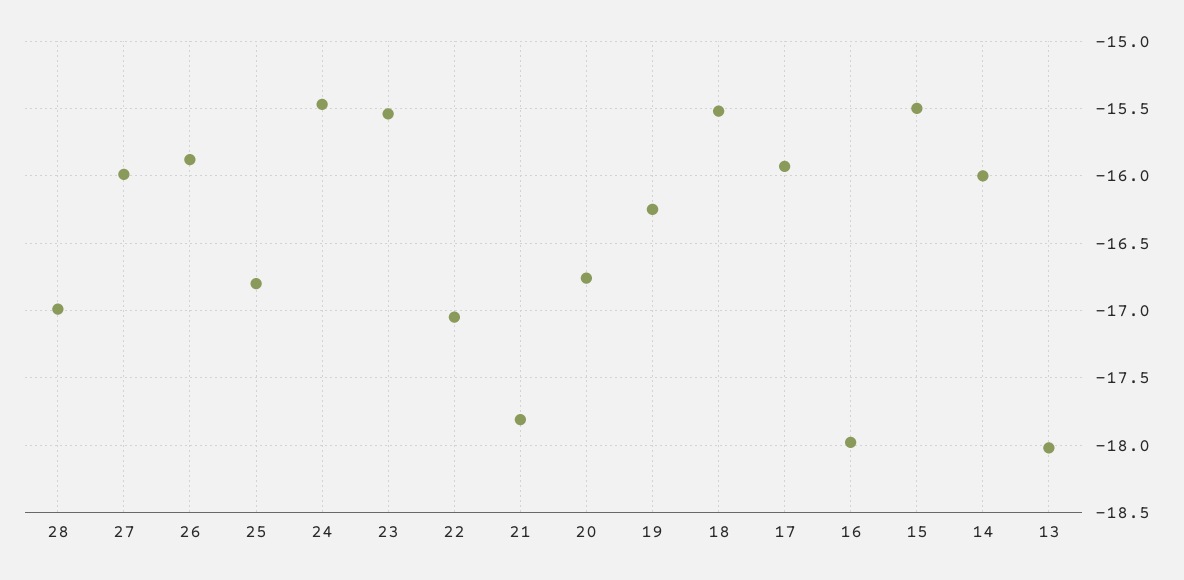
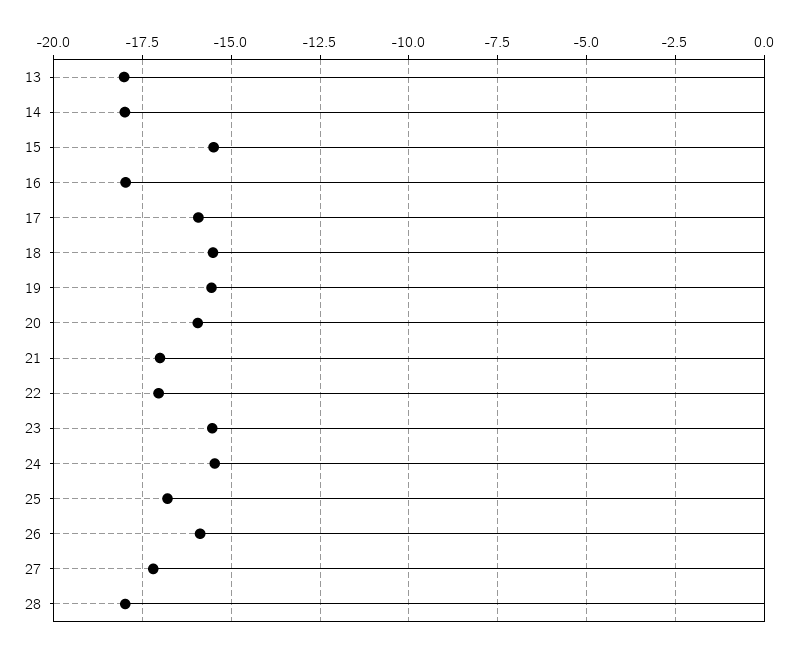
  {
-   "28": -17,
+   "28": -18,
-   "27": -16,
+   "27": -17.25,
    "26": -15.9,
    "25": -16.8,
    "24": -15.45,
    "23": -15.55,
    "22": -17.05,
-   "21": -17.8,
+   "21": -17,
-   "20": -16.75,
+   "20": -16,
-   "19": -16.25,
+   "19": -15.5,
    "18": -15.5,
    "17": -15.95,
    "16": -18,
    "15": -15.5,
-   "14": -16,
+   "14": -18,
    "13": -18
  }

